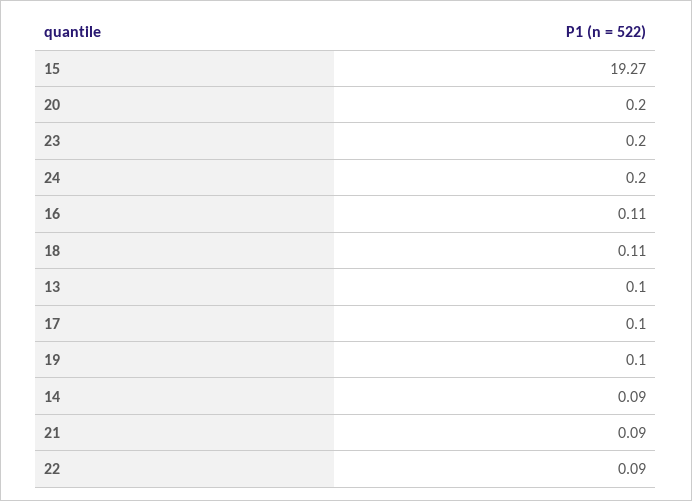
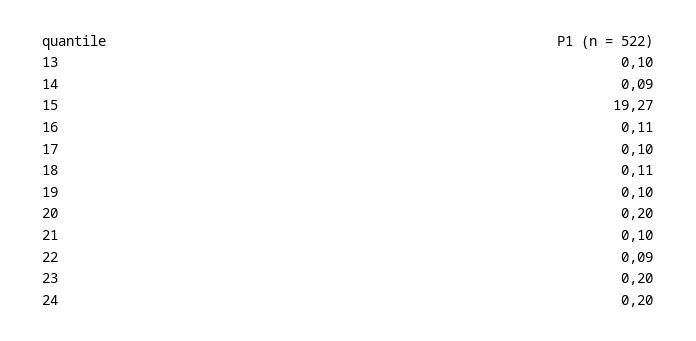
  {
    "15": 19.27,
    "20": 0.2,
    "23": 0.2,
    "24": 0.2,
    "16": 0.11,
    "18": 0.11,
    "13": 0.1,
    "17": 0.1,
    "19": 0.1,
    "14": 0.09,
-   "21": 0.09,
+   "21": 0.1,
    "22": 0.09
  }

